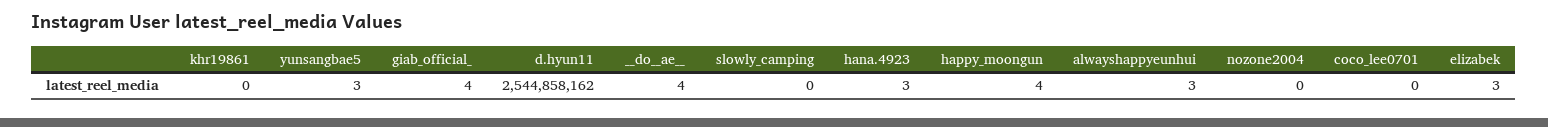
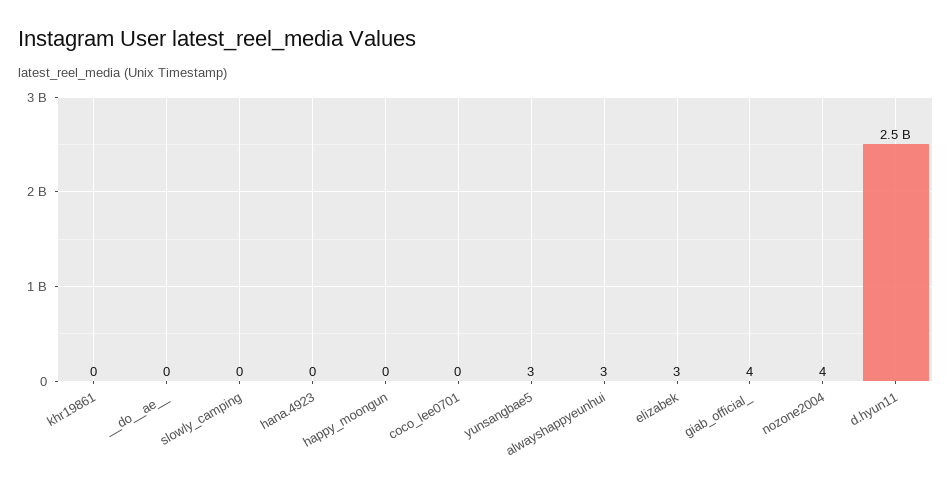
  {
    "khr19861": 0,
    "yunsangbae5": 3,
    "giab_official_": 4,
    "d.hyun11": 2544858162,
-   "__do__ae__": 4,
+   "__do__ae__": 0,
    "slowly_camping": 0,
-   "hana.4923": 3,
+   "hana.4923": 0,
-   "happy_moongun": 4,
+   "happy_moongun": 0,
    "alwayshappyeunhui": 3,
-   "nozone2004": 0,
+   "nozone2004": 4,
    "coco_lee0701": 0,
    "elizabek": 3
  }

